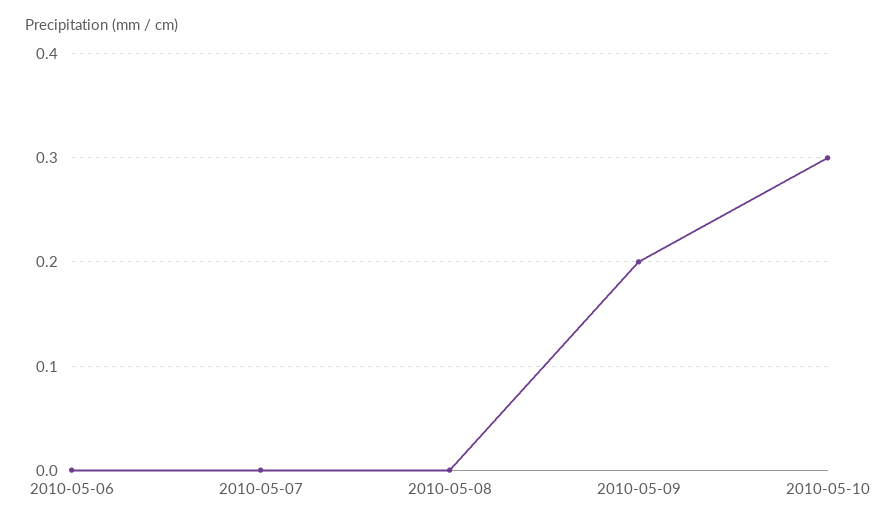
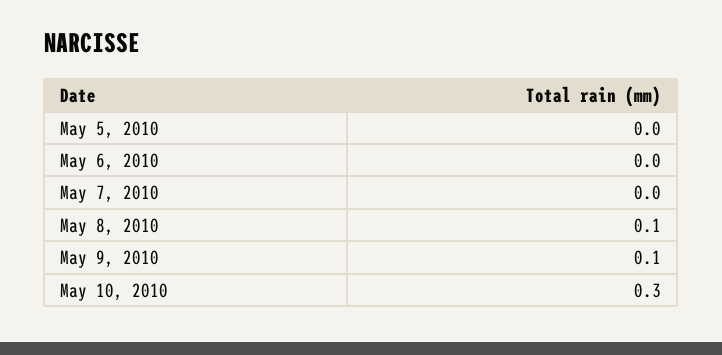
  {
    "2010-05-06": 0,
    "2010-05-07": 0,
-   "2010-05-08": 0,
+   "2010-05-08": 0.1,
-   "2010-05-09": 0.2,
+   "2010-05-09": 0.1,
-   "2010-05-10": 0.3
+   "2010-05-10": 0.3,
+   "May 5, 2010": 0
  }

